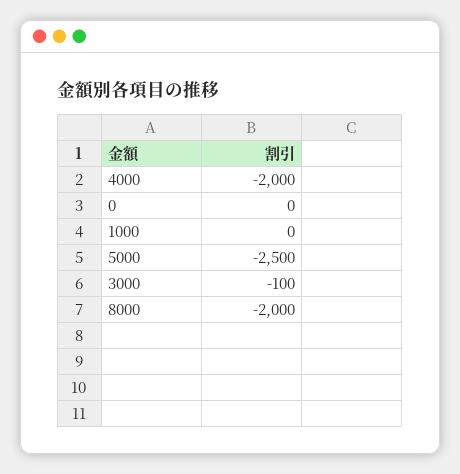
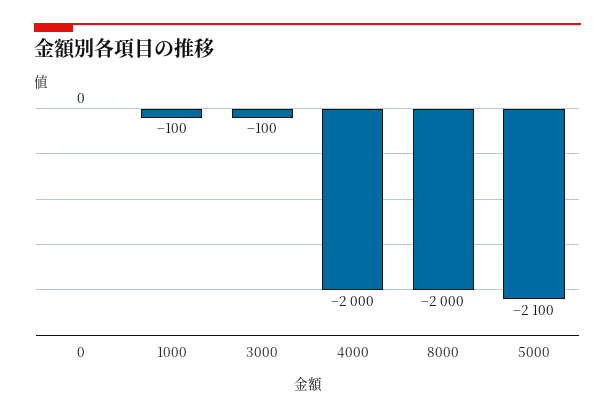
  {
    "4000": -2000,
    "0": 0,
-   "1000": 0,
+   "1000": -100,
-   "5000": -2500,
+   "5000": -2100,
    "3000": -100,
    "8000": -2000
  }

